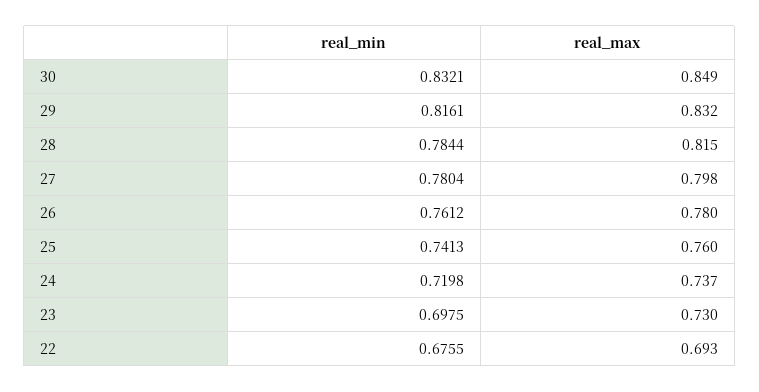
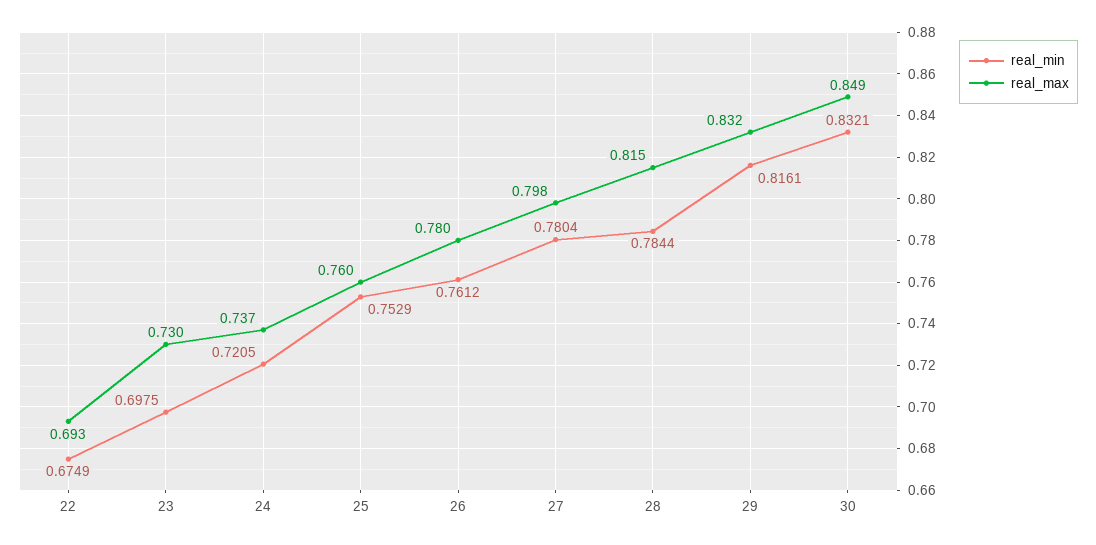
  {
    "real_min": {
      "30": 0.8321,
      "29": 0.8161,
      "28": 0.7844,
      "27": 0.7804,
      "26": 0.7612,
-     "25": 0.7413,
+     "25": 0.7529,
-     "24": 0.7198,
+     "24": 0.7205,
      "23": 0.6975,
-     "22": 0.6755
+     "22": 0.6749
    },
    "real_max": {
      "30": 0.849,
      "29": 0.832,
      "28": 0.815,
      "27": 0.798,
      "26": 0.78,
      "25": 0.76,
      "24": 0.737,
      "23": 0.73,
      "22": 0.693
    }
  }

